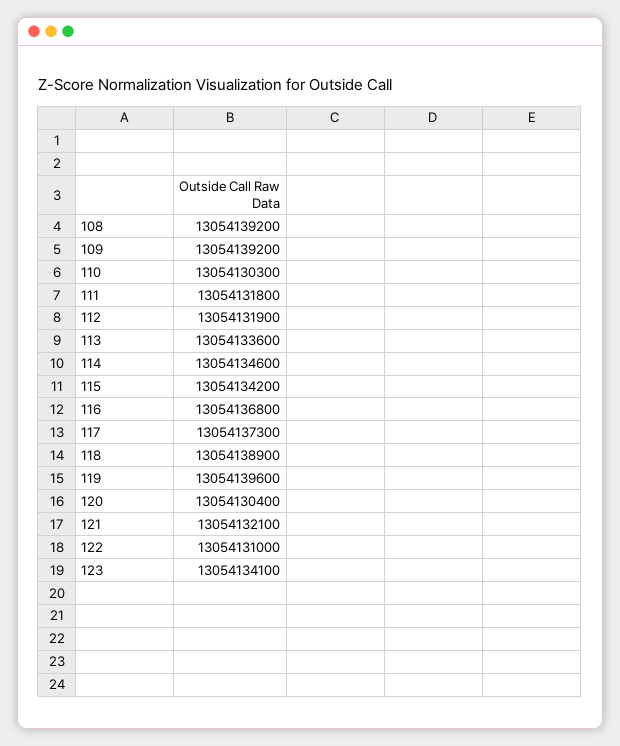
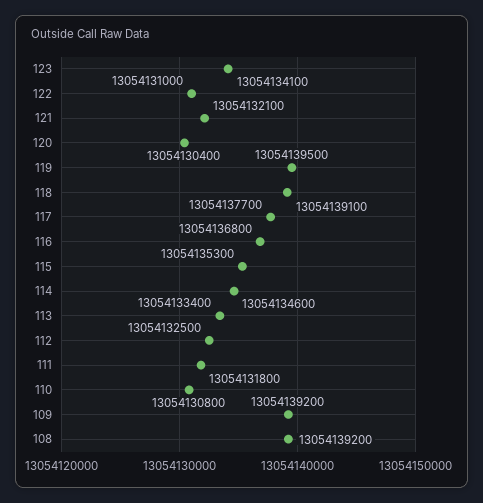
  {
    "108": 13054139200,
    "109": 13054139200,
-   "110": 13054130300,
+   "110": 13054130800,
    "111": 13054131800,
-   "112": 13054131900,
+   "112": 13054132500,
-   "113": 13054133600,
+   "113": 13054133400,
    "114": 13054134600,
-   "115": 13054134200,
+   "115": 13054135300,
    "116": 13054136800,
-   "117": 13054137300,
+   "117": 13054137700,
-   "118": 13054138900,
+   "118": 13054139100,
-   "119": 13054139600,
+   "119": 13054139500,
    "120": 13054130400,
    "121": 13054132100,
    "122": 13054131000,
    "123": 13054134100
  }

